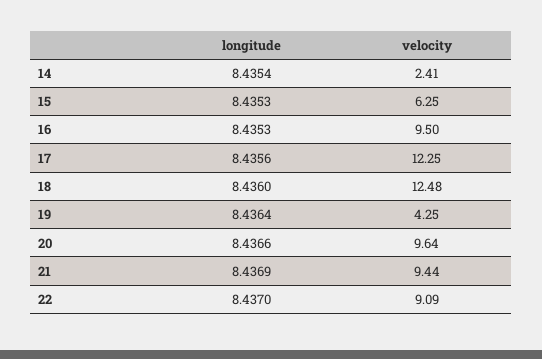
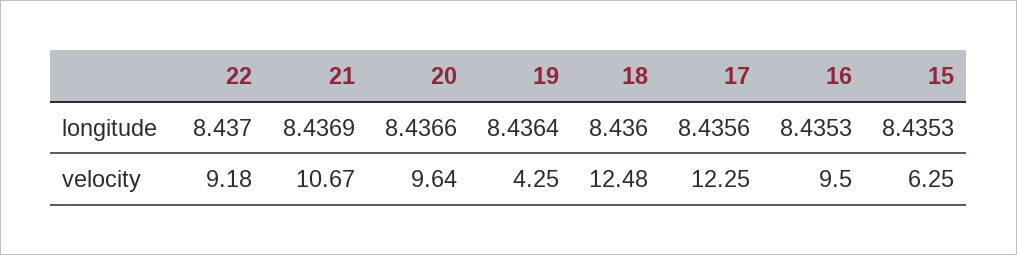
  {
    "longitude": {
-     "14": 8.4354,
      "15": 8.4353,
      "16": 8.4353,
      "17": 8.4356,
      "18": 8.436,
      "19": 8.4364,
      "20": 8.4366,
      "21": 8.4369,
      "22": 8.437
    },
    "velocity": {
-     "14": 2.41,
      "15": 6.25,
      "16": 9.5,
      "17": 12.25,
      "18": 12.48,
      "19": 4.25,
      "20": 9.64,
-     "21": 9.44,
+     "21": 10.67,
-     "22": 9.09
+     "22": 9.18
    }
  }

